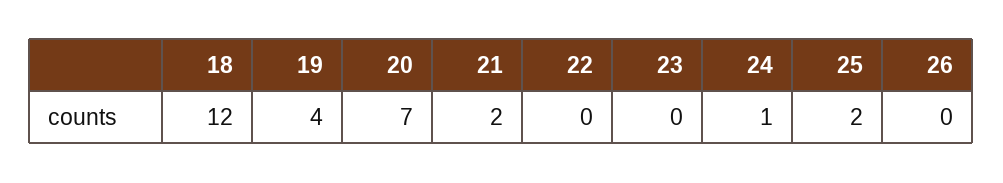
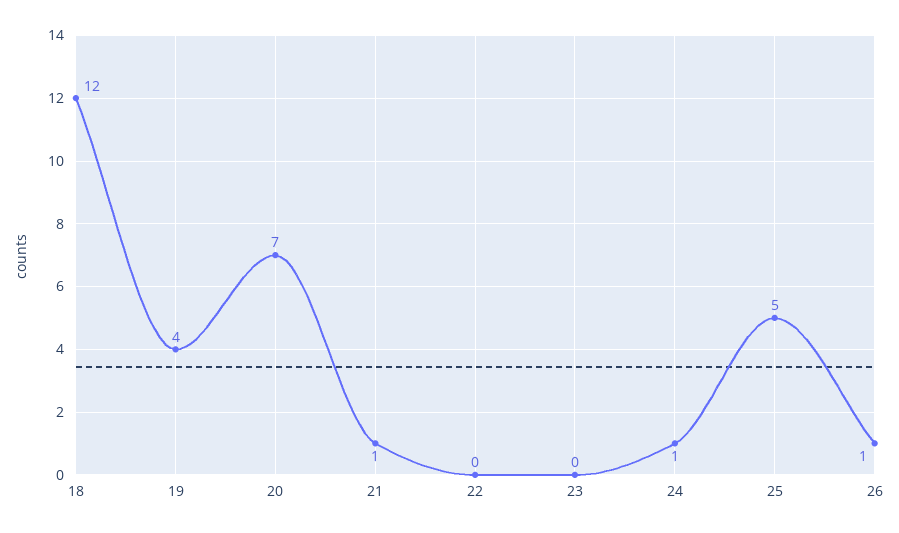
  {
    "18": 12,
    "19": 4,
    "20": 7,
-   "21": 2,
+   "21": 1,
    "22": 0,
    "23": 0,
    "24": 1,
-   "25": 2,
+   "25": 5,
-   "26": 0
+   "26": 1
  }

